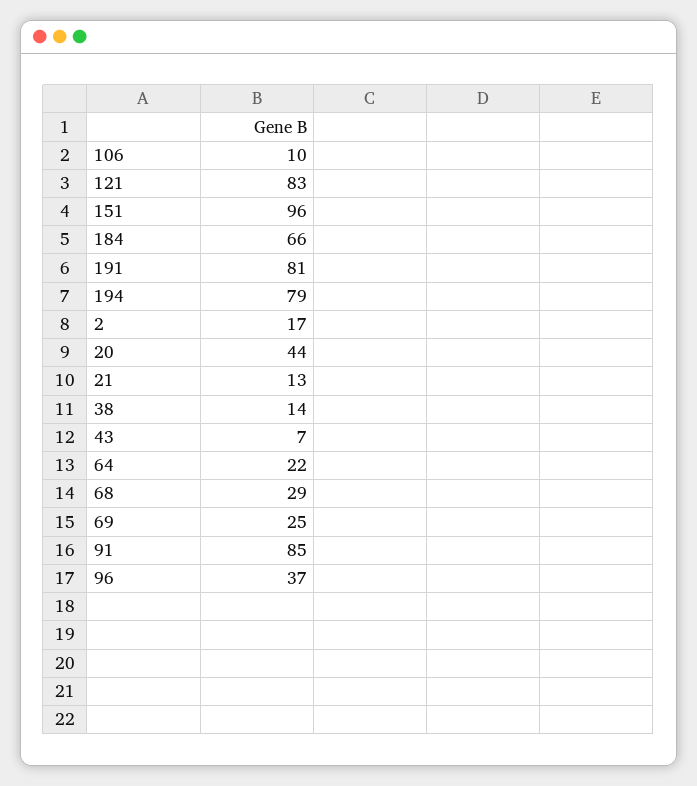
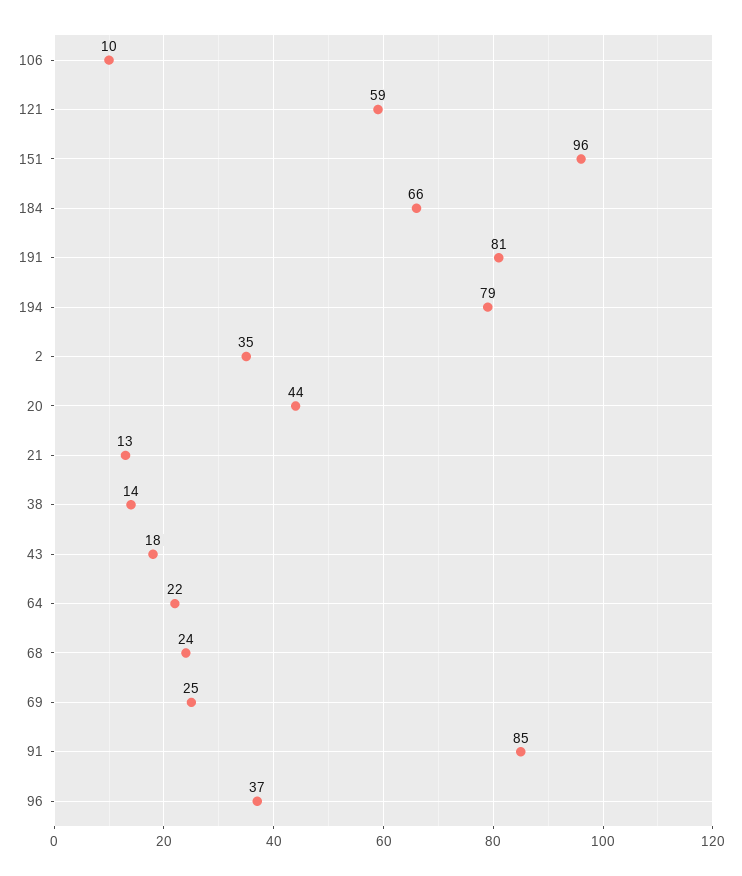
  {
    "106": 10,
-   "121": 83,
+   "121": 59,
    "151": 96,
    "184": 66,
    "191": 81,
    "194": 79,
-   "2": 17,
+   "2": 35,
    "20": 44,
    "21": 13,
    "38": 14,
-   "43": 7,
+   "43": 18,
    "64": 22,
-   "68": 29,
+   "68": 24,
    "69": 25,
    "91": 85,
    "96": 37
  }

